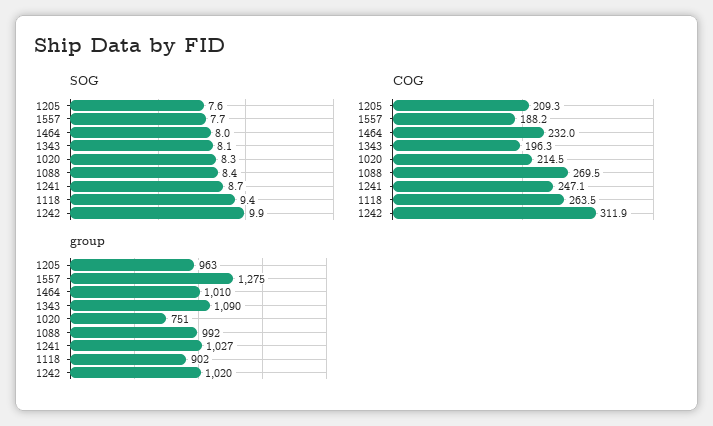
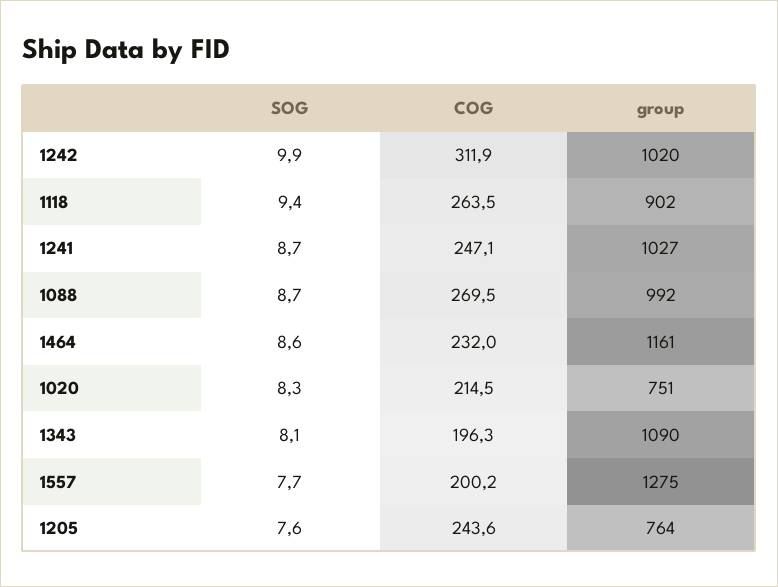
  {
    "SOG": {
      "1205": 7.6,
      "1557": 7.7,
-     "1464": 8,
+     "1464": 8.6,
      "1343": 8.1,
      "1020": 8.3,
-     "1088": 8.4,
+     "1088": 8.7,
      "1241": 8.7,
      "1118": 9.4,
      "1242": 9.9
    },
    "COG": {
-     "1205": 209.3,
+     "1205": 243.6,
-     "1557": 188.2,
+     "1557": 200.2,
      "1464": 232,
      "1343": 196.3,
      "1020": 214.5,
      "1088": 269.5,
      "1241": 247.1,
      "1118": 263.5,
      "1242": 311.9
    },
    "group": {
-     "1205": 963,
+     "1205": 764,
      "1557": 1275,
-     "1464": 1010,
+     "1464": 1161,
      "1343": 1090,
      "1020": 751,
      "1088": 992,
      "1241": 1027,
      "1118": 902,
      "1242": 1020
    }
  }

